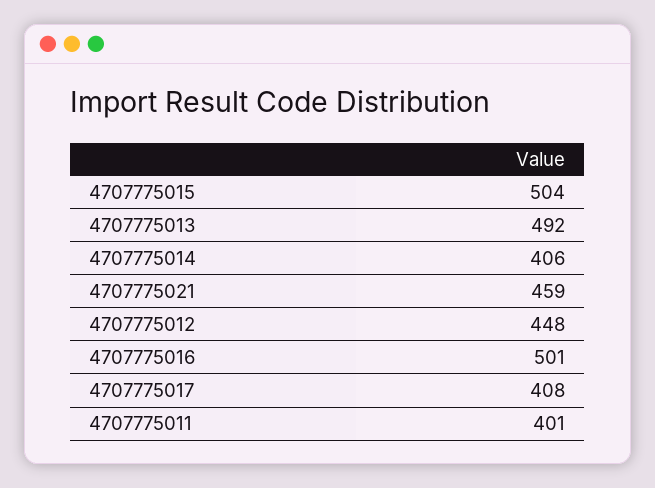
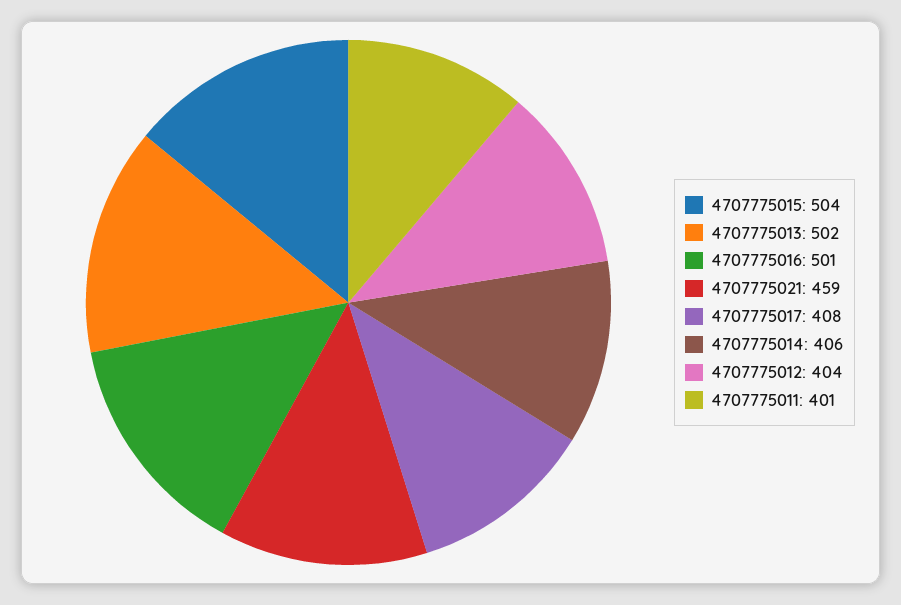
  {
    "4707775015": 504,
-   "4707775013": 492,
+   "4707775013": 502,
    "4707775014": 406,
    "4707775021": 459,
-   "4707775012": 448,
+   "4707775012": 404,
    "4707775016": 501,
    "4707775017": 408,
    "4707775011": 401
  }

